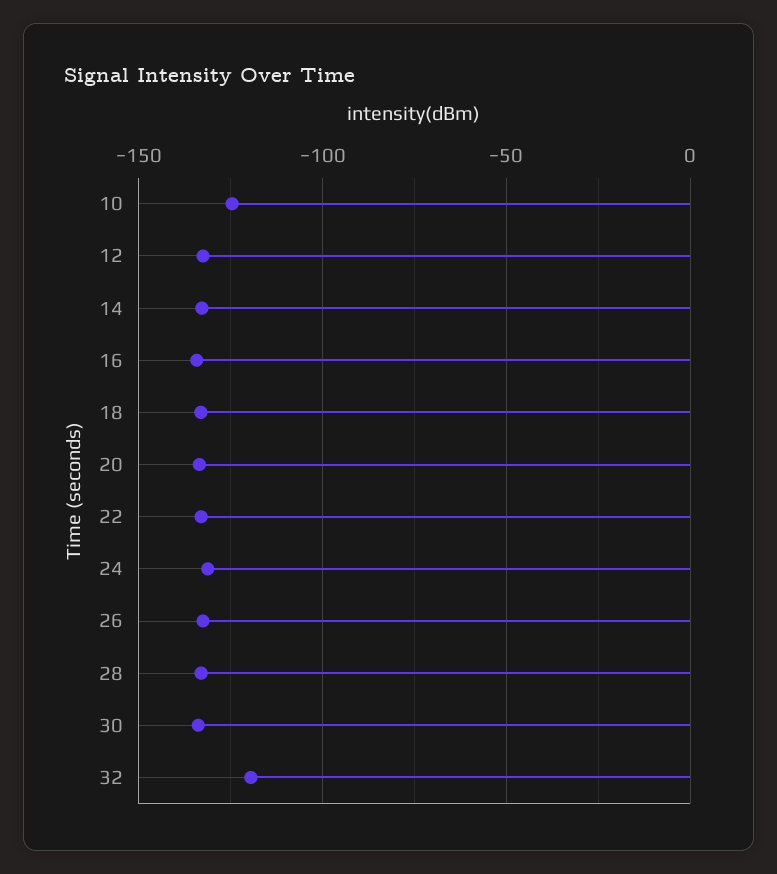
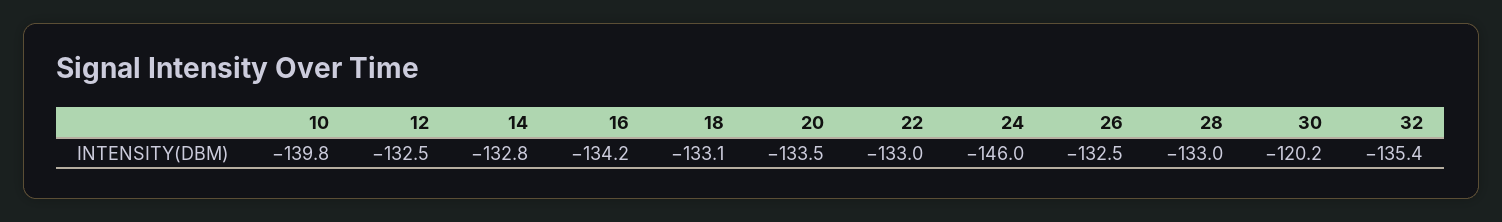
  {
-   "10": -125,
+   "10": -139.8,
    "12": -132.5,
    "14": -132.8,
    "16": -134.2,
    "18": -133.1,
    "20": -133.5,
    "22": -133,
-   "24": -130,
+   "24": -146,
    "26": -132.5,
    "28": -133,
-   "30": -135,
+   "30": -120.2,
-   "32": -120
+   "32": -135.4
  }

